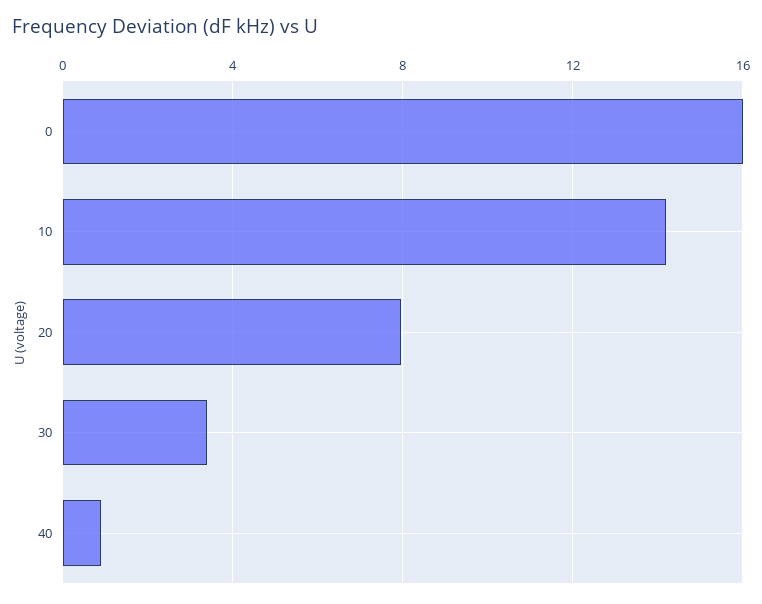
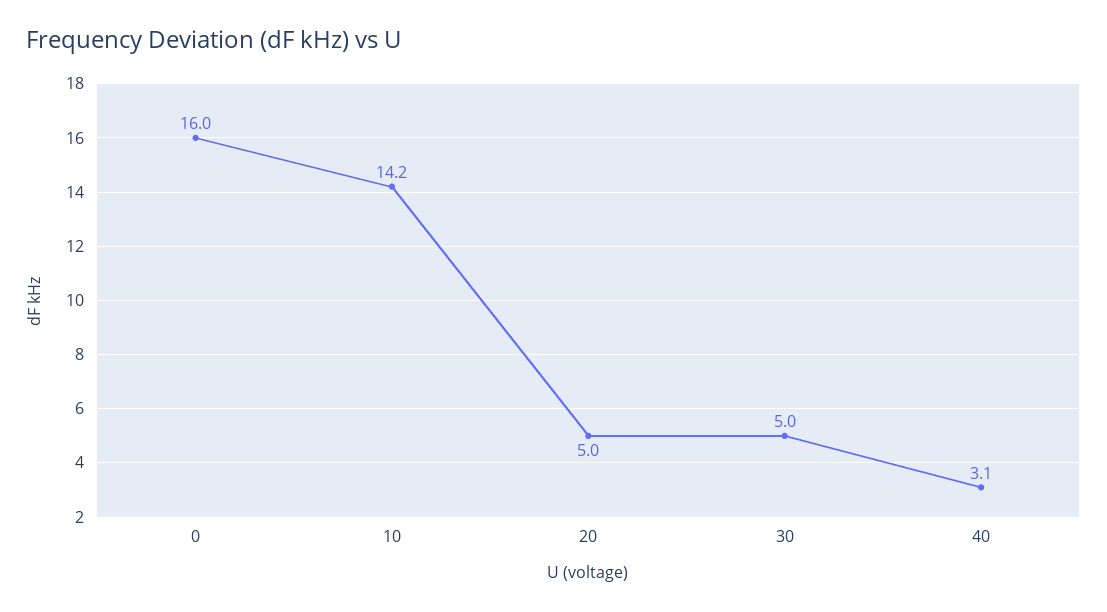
  {
    "0": 16,
    "10": 14.2,
-   "20": 8,
+   "20": 5,
-   "30": 3.5,
+   "30": 5,
-   "40": 1
+   "40": 3.1
  }

